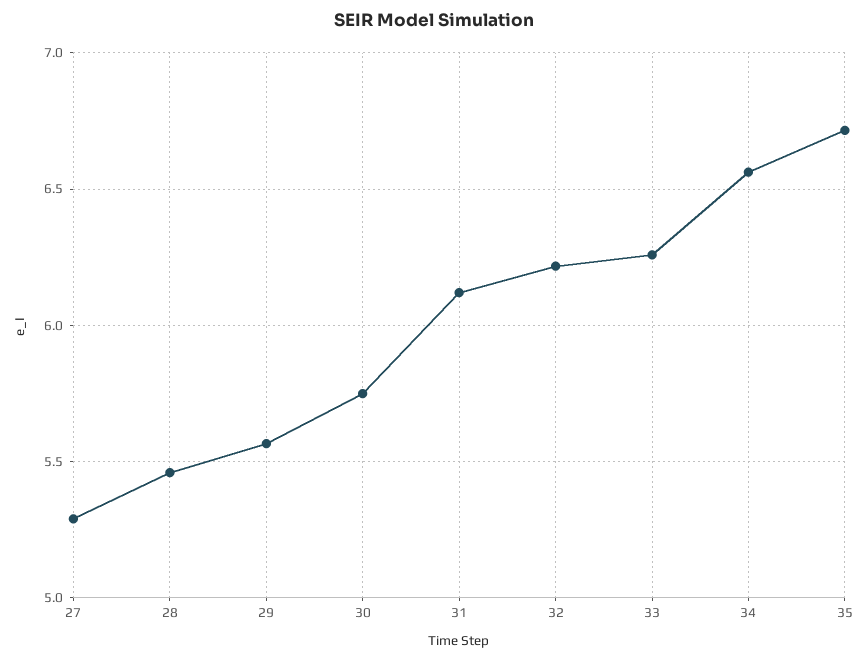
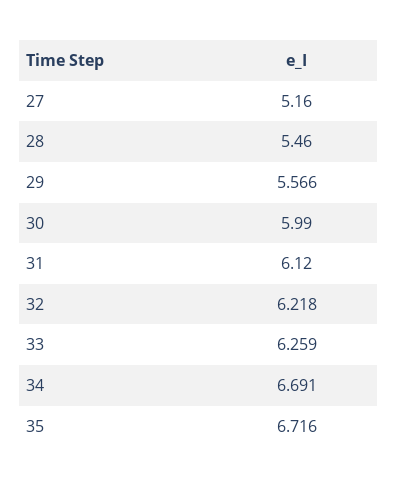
  {
-   "27": 5.3,
+   "27": 5.16,
    "28": 5.46,
    "29": 5.566,
-   "30": 5.75,
+   "30": 5.99,
    "31": 6.12,
    "32": 6.218,
    "33": 6.259,
-   "34": 6.55,
+   "34": 6.691,
    "35": 6.716
  }

